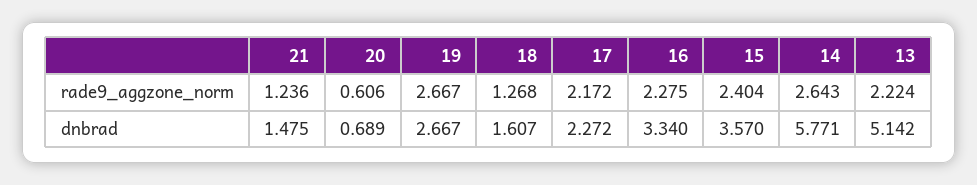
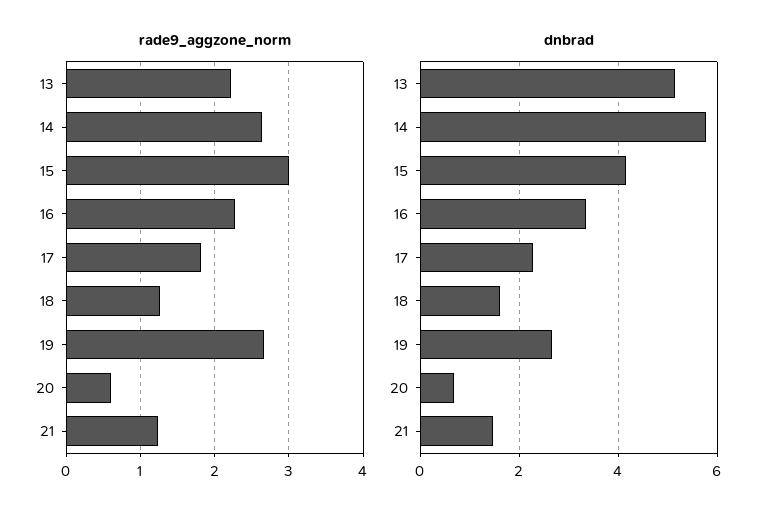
  {
    "rade9_aggzone_norm": {
      "21": 1.236,
      "20": 0.606,
      "19": 2.667,
      "18": 1.268,
-     "17": 2.172,
+     "17": 1.8,
      "16": 2.275,
-     "15": 2.404,
+     "15": 3,
      "14": 2.643,
      "13": 2.224
    },
    "dnbrad": {
      "21": 1.475,
      "20": 0.689,
      "19": 2.667,
      "18": 1.607,
      "17": 2.272,
      "16": 3.34,
-     "15": 3.57,
+     "15": 4.2,
      "14": 5.771,
      "13": 5.142
    }
  }

